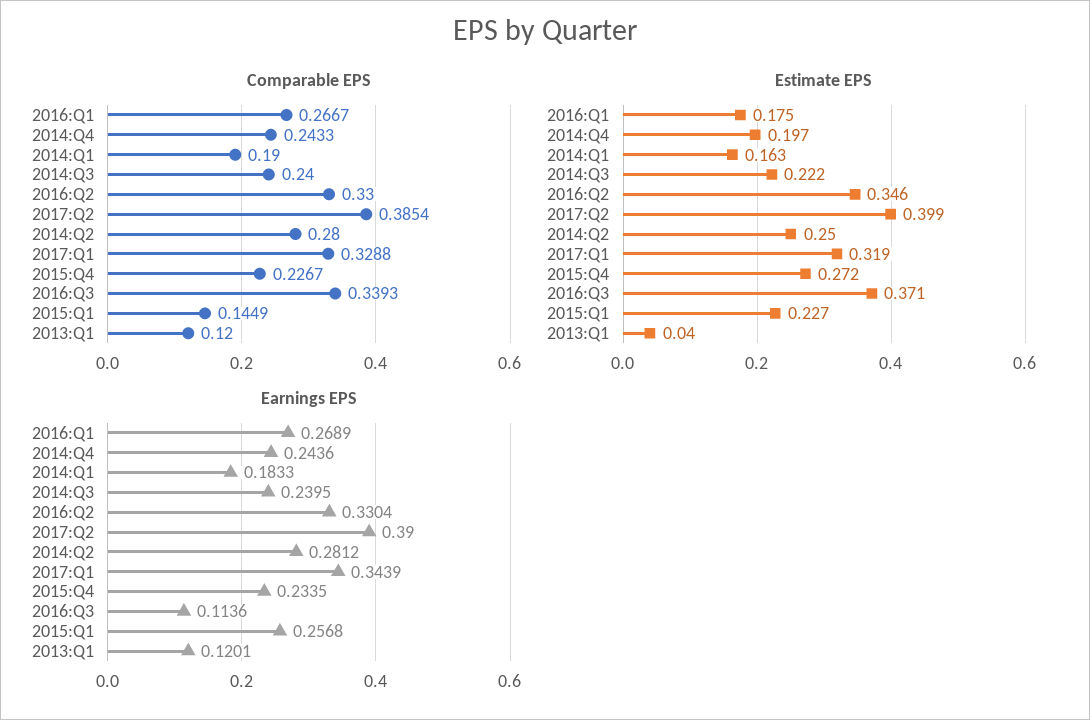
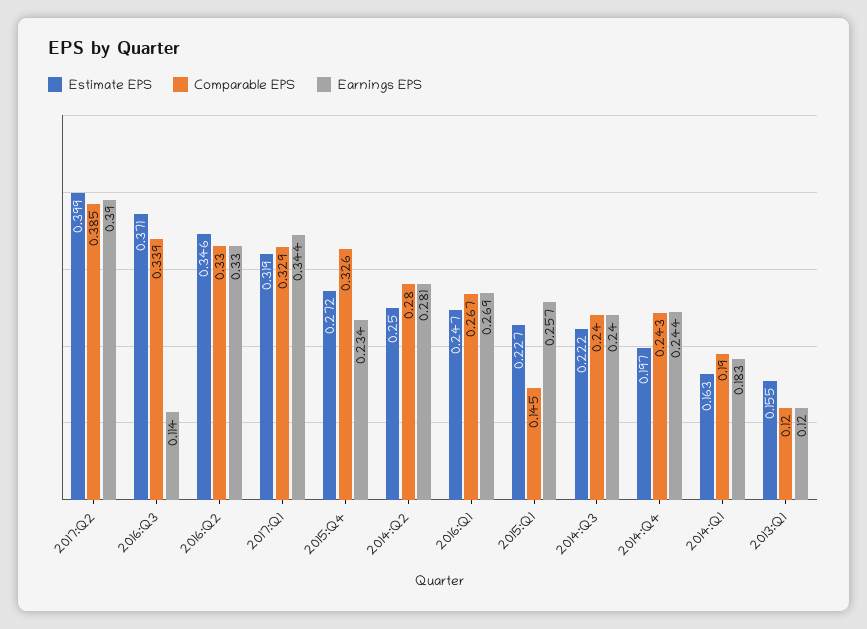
  {
    "Comparable EPS": {
      "2016:Q1": 0.2667,
      "2014:Q4": 0.2433,
      "2014:Q1": 0.19,
      "2014:Q3": 0.24,
      "2016:Q2": 0.33,
      "2017:Q2": 0.3854,
      "2014:Q2": 0.28,
      "2017:Q1": 0.3288,
-     "2015:Q4": 0.2267,
+     "2015:Q4": 0.326,
      "2016:Q3": 0.3393,
      "2015:Q1": 0.1449,
      "2013:Q1": 0.12
    },
    "Estimate EPS": {
-     "2016:Q1": 0.175,
+     "2016:Q1": 0.247,
      "2014:Q4": 0.197,
      "2014:Q1": 0.163,
      "2014:Q3": 0.222,
      "2016:Q2": 0.346,
      "2017:Q2": 0.399,
      "2014:Q2": 0.25,
      "2017:Q1": 0.319,
      "2015:Q4": 0.272,
      "2016:Q3": 0.371,
      "2015:Q1": 0.227,
-     "2013:Q1": 0.04
+     "2013:Q1": 0.155
    },
    "Earnings EPS": {
      "2016:Q1": 0.2689,
      "2014:Q4": 0.2436,
      "2014:Q1": 0.1833,
      "2014:Q3": 0.2395,
      "2016:Q2": 0.3304,
      "2017:Q2": 0.39,
      "2014:Q2": 0.2812,
      "2017:Q1": 0.3439,
      "2015:Q4": 0.2335,
      "2016:Q3": 0.1136,
      "2015:Q1": 0.2568,
      "2013:Q1": 0.1201
    }
  }

